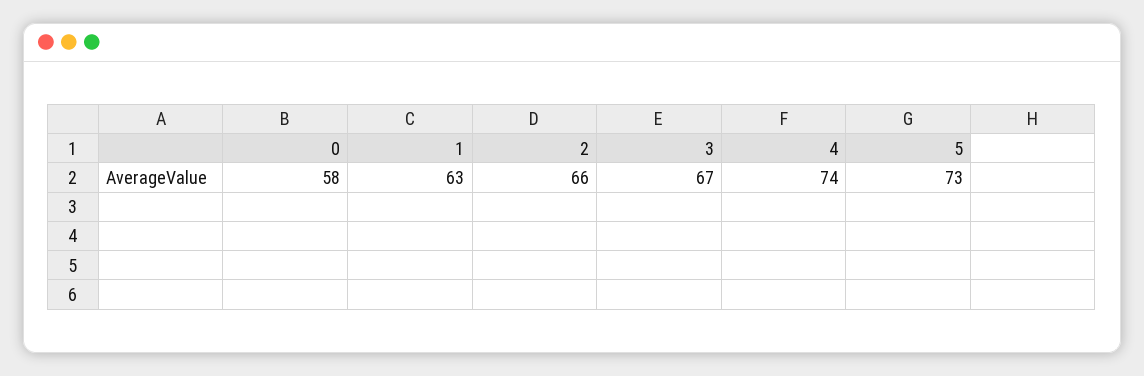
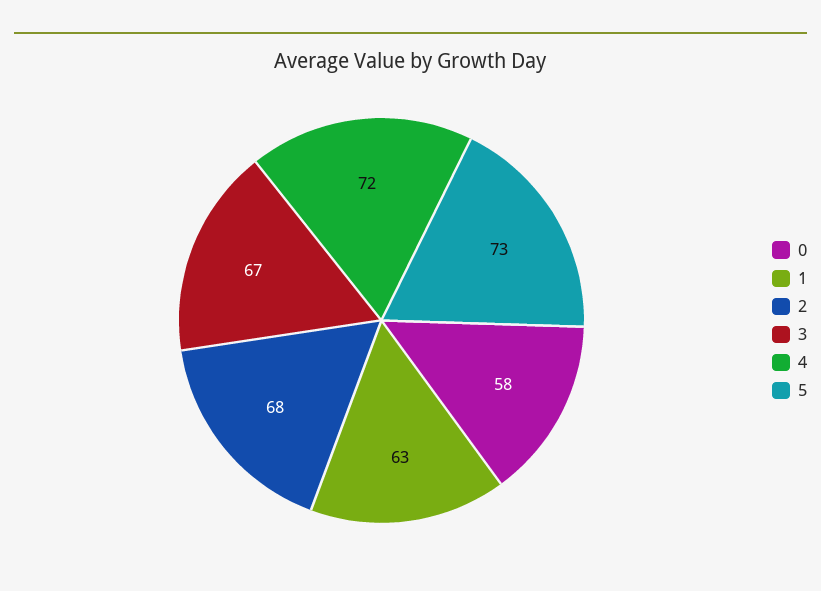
  {
    "0": 58,
    "1": 63,
-   "2": 66,
+   "2": 68,
    "3": 67,
-   "4": 74,
+   "4": 72,
    "5": 73
  }

